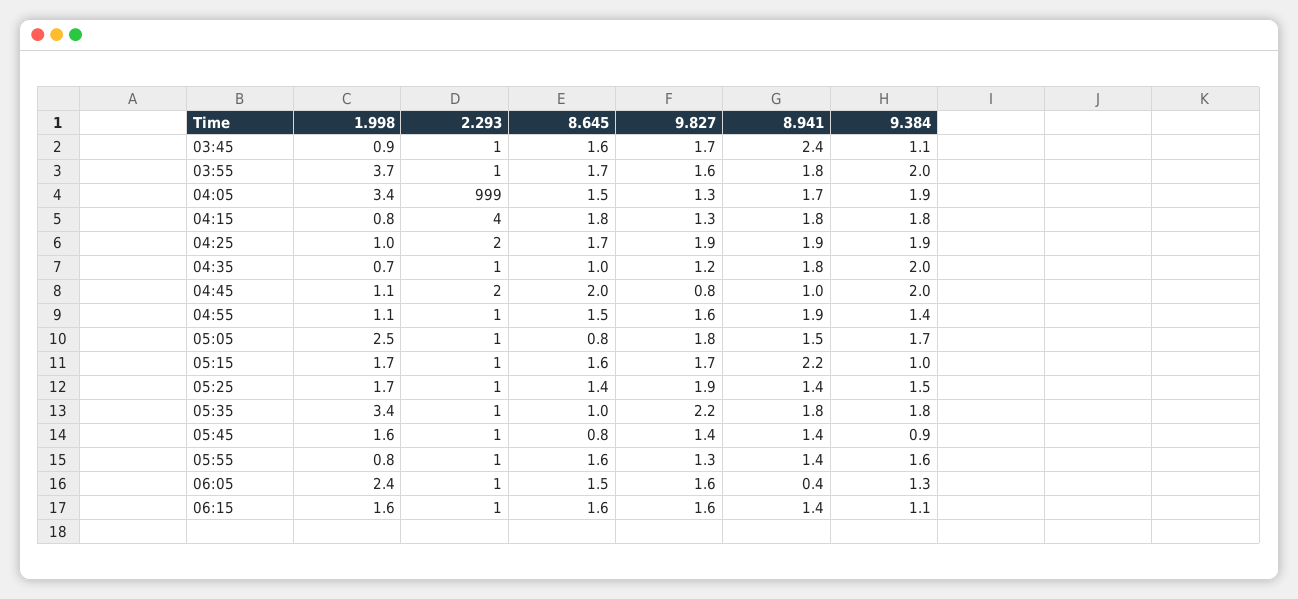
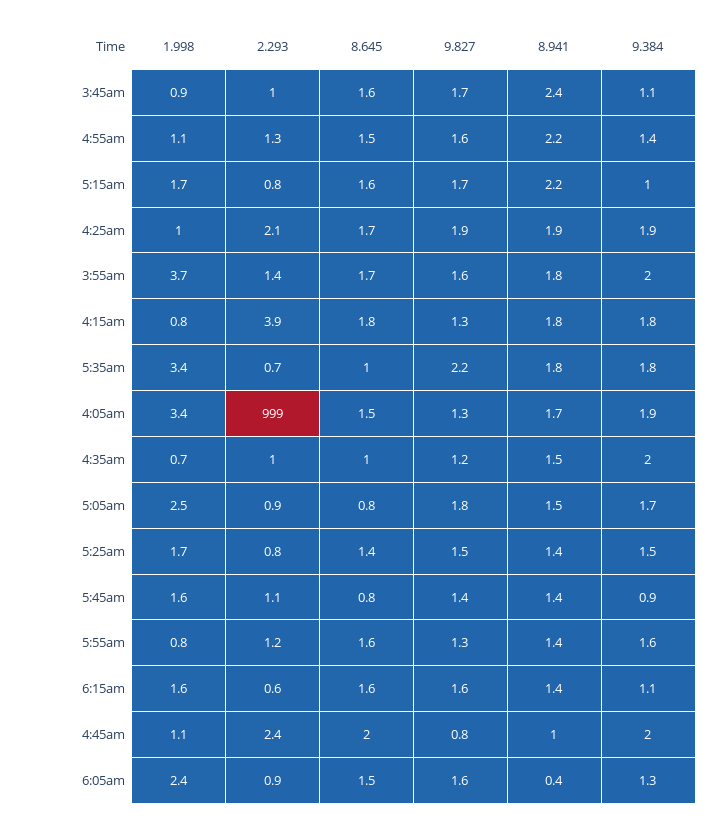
  {
    "1.998": {
      "03:45": 0.9,
      "03:55": 3.7,
      "04:05": 3.4,
      "04:15": 0.8,
      "04:25": 1,
      "04:35": 0.7,
      "04:45": 1.1,
      "04:55": 1.1,
      "05:05": 2.5,
      "05:15": 1.7,
      "05:25": 1.7,
      "05:35": 3.4,
      "05:45": 1.6,
      "05:55": 0.8,
      "06:05": 2.4,
      "06:15": 1.6
    },
    "2.293": {
      "03:45": 1,
      "03:55": 1.4,
      "04:05": 999,
      "04:15": 3.9,
      "04:25": 2.1,
      "04:35": 1,
      "04:45": 2.4,
      "04:55": 1.3,
      "05:05": 0.9,
      "05:15": 0.8,
      "05:25": 0.8,
      "05:35": 0.7,
      "05:45": 1.1,
      "05:55": 1.2,
      "06:05": 0.9,
      "06:15": 0.6
    },
    "8.645": {
      "03:45": 1.6,
      "03:55": 1.7,
      "04:05": 1.5,
      "04:15": 1.8,
      "04:25": 1.7,
      "04:35": 1,
      "04:45": 2,
      "04:55": 1.5,
      "05:05": 0.8,
      "05:15": 1.6,
      "05:25": 1.4,
      "05:35": 1,
      "05:45": 0.8,
      "05:55": 1.6,
      "06:05": 1.5,
      "06:15": 1.6
    },
    "9.827": {
      "03:45": 1.7,
      "03:55": 1.6,
      "04:05": 1.3,
      "04:15": 1.3,
      "04:25": 1.9,
      "04:35": 1.2,
      "04:45": 0.8,
      "04:55": 1.6,
      "05:05": 1.8,
      "05:15": 1.7,
-     "05:25": 1.9,
+     "05:25": 1.5,
      "05:35": 2.2,
      "05:45": 1.4,
      "05:55": 1.3,
      "06:05": 1.6,
      "06:15": 1.6
    },
    "8.941": {
      "03:45": 2.4,
      "03:55": 1.8,
      "04:05": 1.7,
      "04:15": 1.8,
      "04:25": 1.9,
-     "04:35": 1.8,
+     "04:35": 1.5,
      "04:45": 1,
-     "04:55": 1.9,
+     "04:55": 2.2,
      "05:05": 1.5,
      "05:15": 2.2,
      "05:25": 1.4,
      "05:35": 1.8,
      "05:45": 1.4,
      "05:55": 1.4,
      "06:05": 0.4,
      "06:15": 1.4
    },
    "9.384": {
      "03:45": 1.1,
      "03:55": 2,
      "04:05": 1.9,
      "04:15": 1.8,
      "04:25": 1.9,
      "04:35": 2,
      "04:45": 2,
      "04:55": 1.4,
      "05:05": 1.7,
      "05:15": 1,
      "05:25": 1.5,
      "05:35": 1.8,
      "05:45": 0.9,
      "05:55": 1.6,
      "06:05": 1.3,
      "06:15": 1.1
    }
  }

